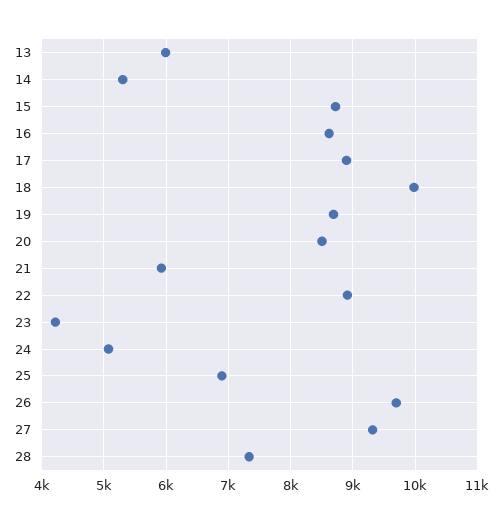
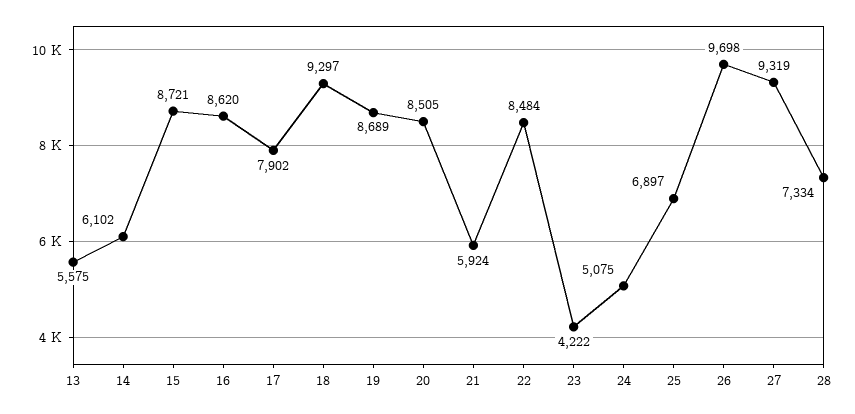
  {
-   "13": 6000,
+   "13": 5575,
-   "14": 5300,
+   "14": 6102,
    "15": 8721,
    "16": 8620,
-   "17": 8900,
+   "17": 7902,
-   "18": 10000,
+   "18": 9297,
    "19": 8689,
    "20": 8505,
    "21": 5924,
-   "22": 8900,
+   "22": 8484,
    "23": 4222,
    "24": 5075,
    "25": 6897,
    "26": 9698,
    "27": 9319,
    "28": 7334
  }

